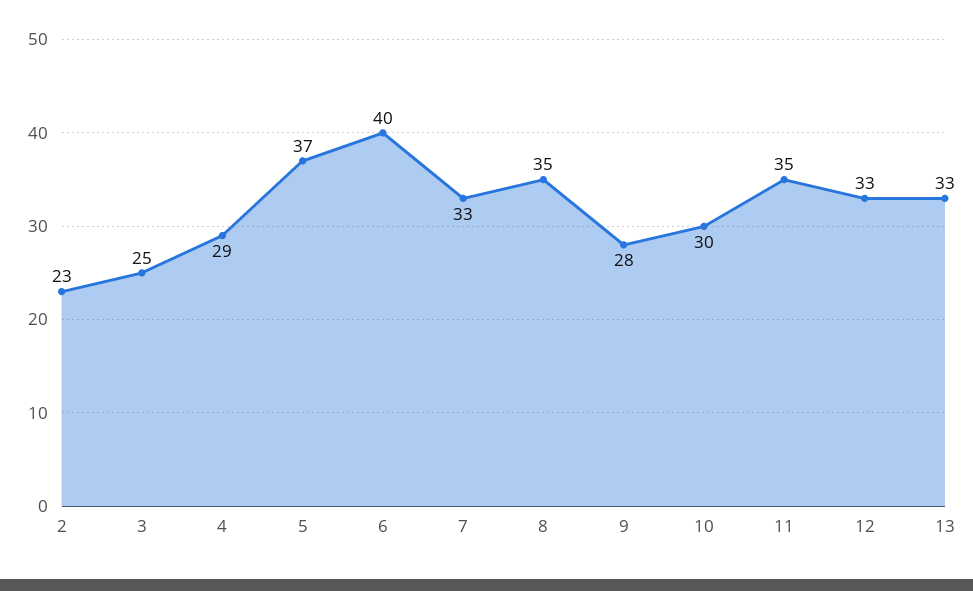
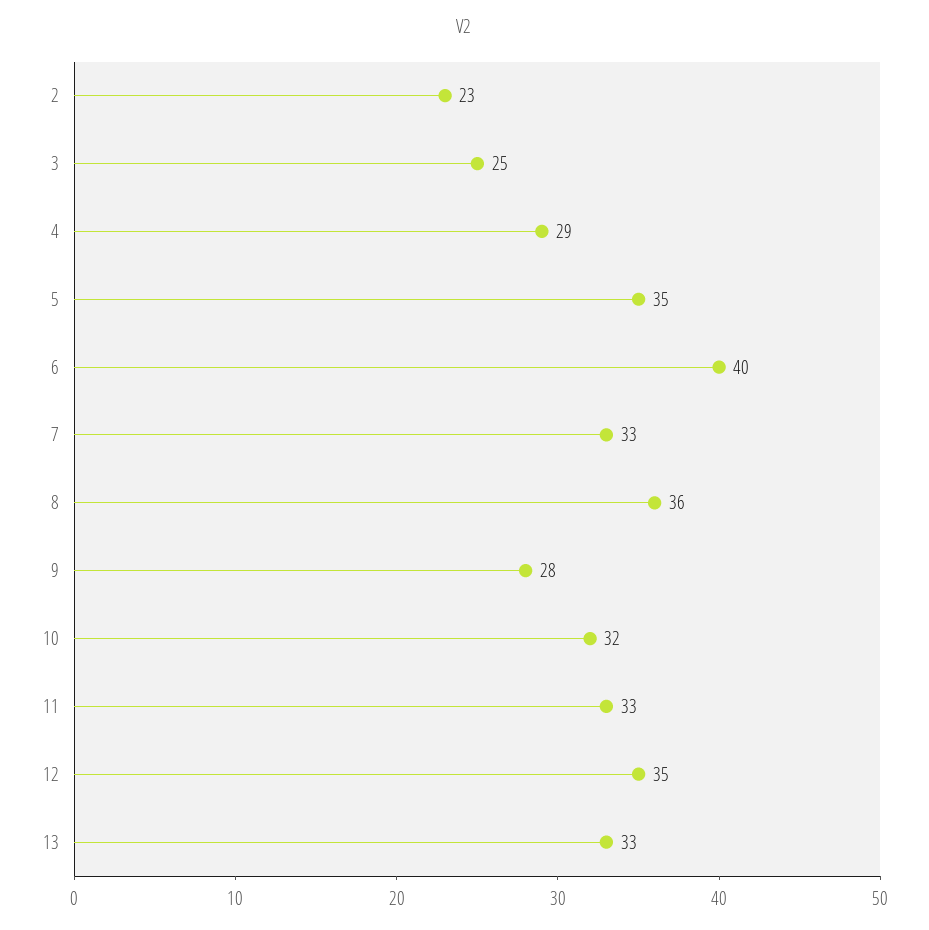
  {
    "2": 23,
    "3": 25,
    "4": 29,
-   "5": 37,
+   "5": 35,
    "6": 40,
    "7": 33,
-   "8": 35,
+   "8": 36,
    "9": 28,
-   "10": 30,
+   "10": 32,
-   "11": 35,
+   "11": 33,
-   "12": 33,
+   "12": 35,
    "13": 33
  }

